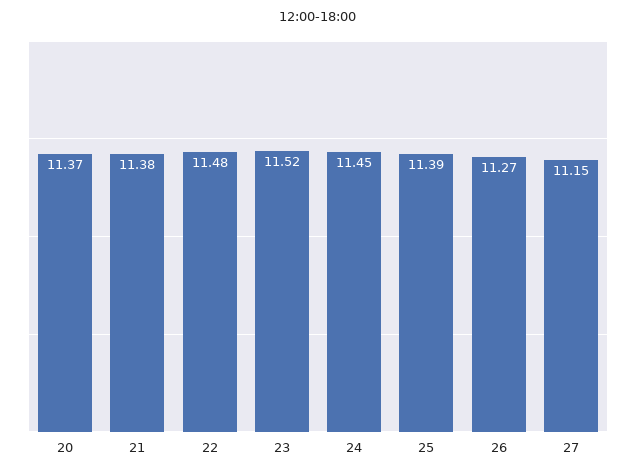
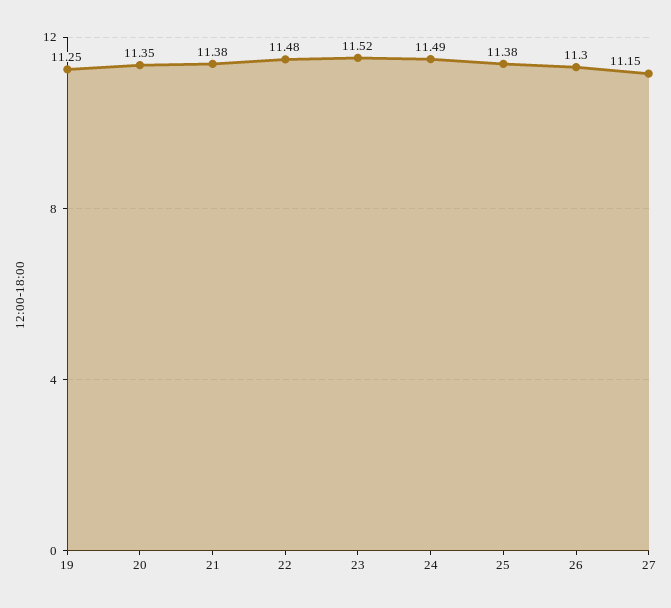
  {
-   "20": 11.37,
+   "20": 11.35,
    "21": 11.38,
    "22": 11.48,
    "23": 11.52,
-   "24": 11.45,
+   "24": 11.49,
-   "25": 11.39,
+   "25": 11.38,
-   "26": 11.27,
+   "26": 11.3,
-   "27": 11.15
+   "27": 11.15,
+   "19": 11.25
  }

